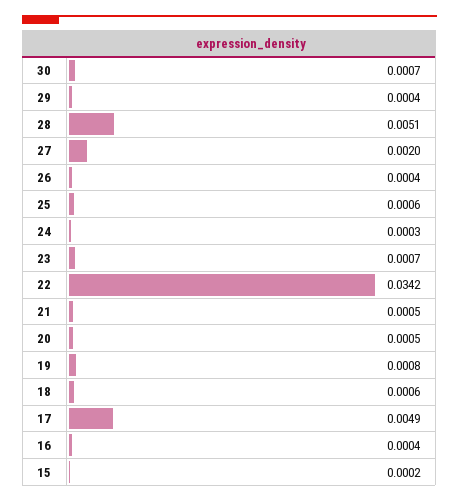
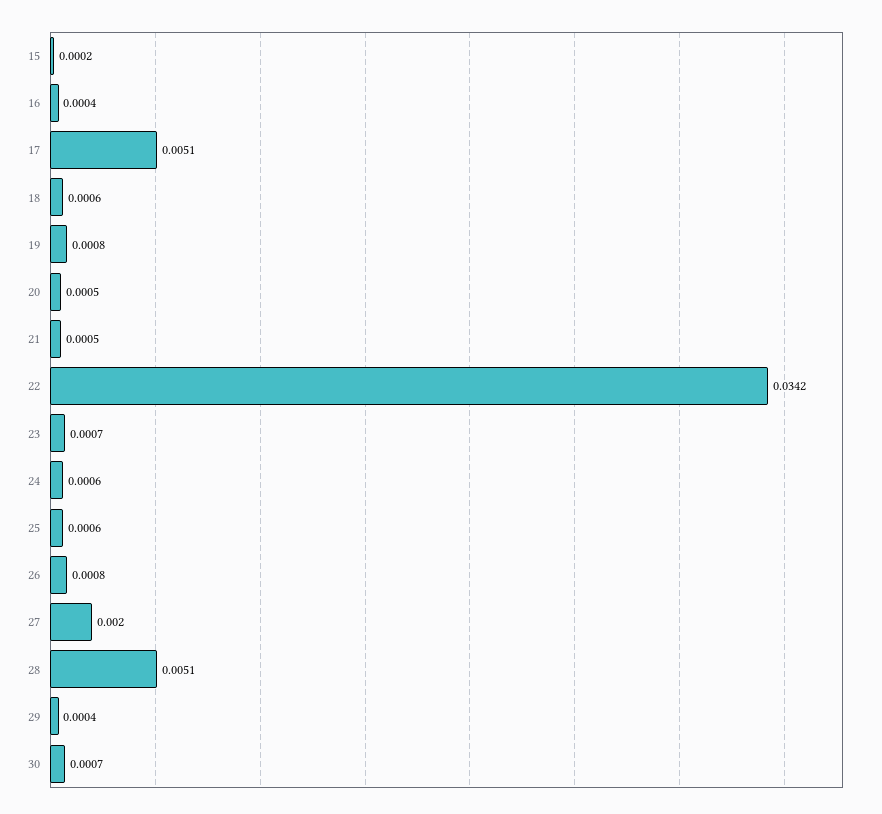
  {
    "30": 0.0007,
    "29": 0.0004,
    "28": 0.0051,
    "27": 0.002,
-   "26": 0.0004,
+   "26": 0.0008,
    "25": 0.0006,
-   "24": 0.0003,
+   "24": 0.0006,
    "23": 0.0007,
    "22": 0.0342,
    "21": 0.0005,
    "20": 0.0005,
    "19": 0.0008,
    "18": 0.0006,
-   "17": 0.0049,
+   "17": 0.0051,
    "16": 0.0004,
    "15": 0.0002
  }

